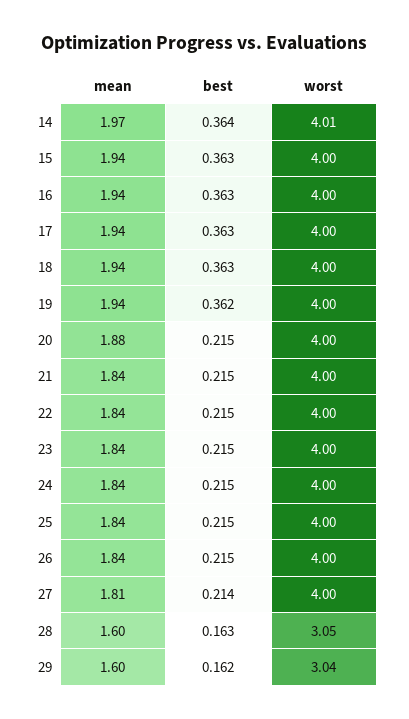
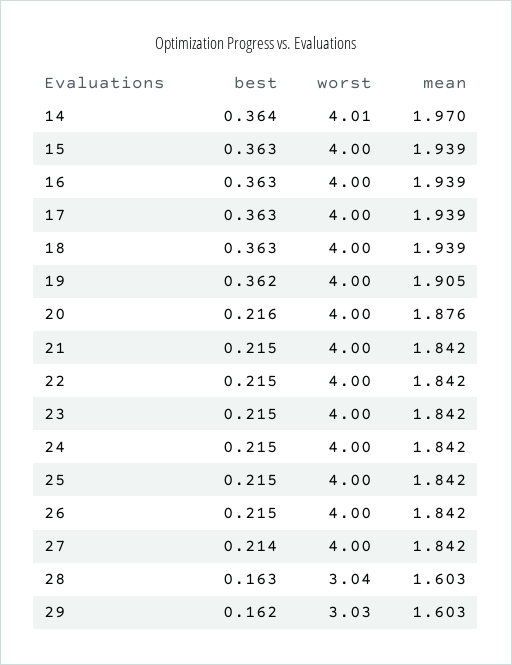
  {
    "mean": {
      "14": 1.97,
      "15": 1.939,
      "16": 1.939,
      "17": 1.939,
      "18": 1.939,
-     "19": 1.94,
+     "19": 1.905,
      "20": 1.876,
      "21": 1.842,
      "22": 1.842,
      "23": 1.842,
      "24": 1.842,
      "25": 1.842,
      "26": 1.842,
-     "27": 1.81,
+     "27": 1.842,
      "28": 1.603,
      "29": 1.603
    },
    "best": {
      "14": 0.364,
      "15": 0.363,
      "16": 0.363,
      "17": 0.363,
      "18": 0.363,
      "19": 0.362,
-     "20": 0.215,
+     "20": 0.216,
      "21": 0.215,
      "22": 0.215,
      "23": 0.215,
      "24": 0.215,
      "25": 0.215,
      "26": 0.215,
      "27": 0.214,
      "28": 0.163,
      "29": 0.162
    },
    "worst": {
      "14": 4.01,
      "15": 4,
      "16": 4,
      "17": 4,
      "18": 4,
      "19": 4,
      "20": 4,
      "21": 4,
      "22": 4,
      "23": 4,
      "24": 4,
      "25": 4,
      "26": 4,
      "27": 4,
-     "28": 3.05,
+     "28": 3.04,
-     "29": 3.04
+     "29": 3.03
    }
  }

